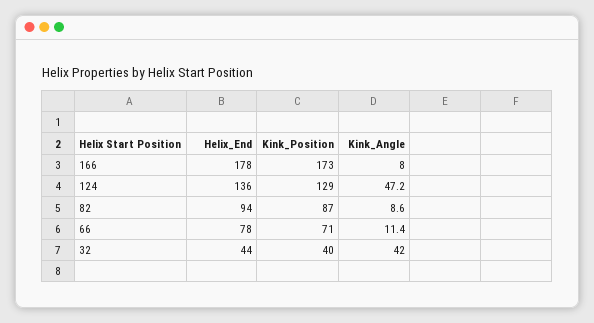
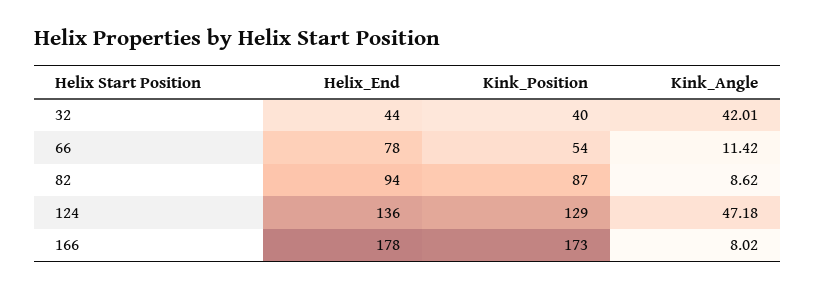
  {
    "Helix_End": {
      "166": 178,
      "124": 136,
      "82": 94,
      "66": 78,
      "32": 44
    },
    "Kink_Position": {
      "166": 173,
      "124": 129,
      "82": 87,
-     "66": 71,
+     "66": 54,
      "32": 40
    },
    "Kink_Angle": {
      "166": 8.02,
      "124": 47.18,
      "82": 8.62,
      "66": 11.42,
      "32": 42.01
    }
  }

